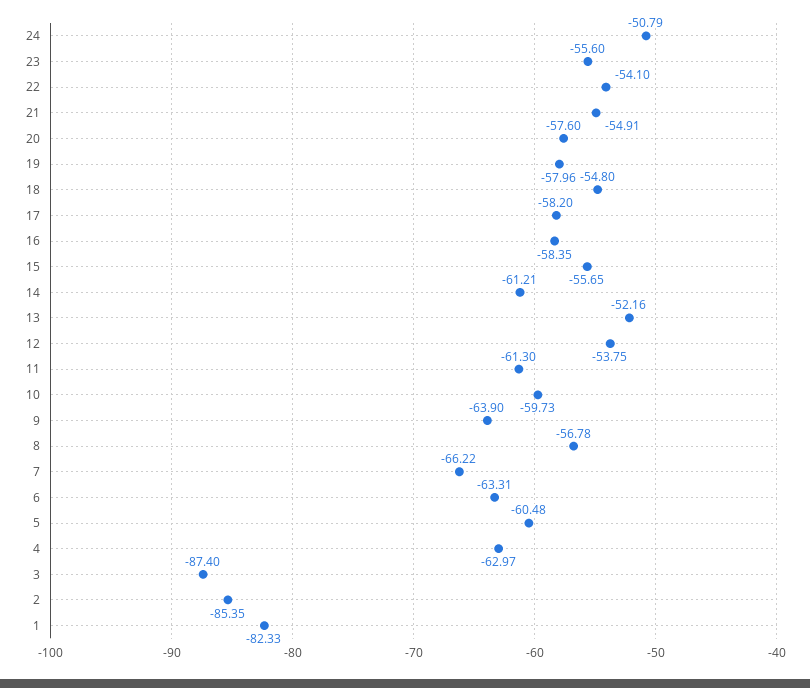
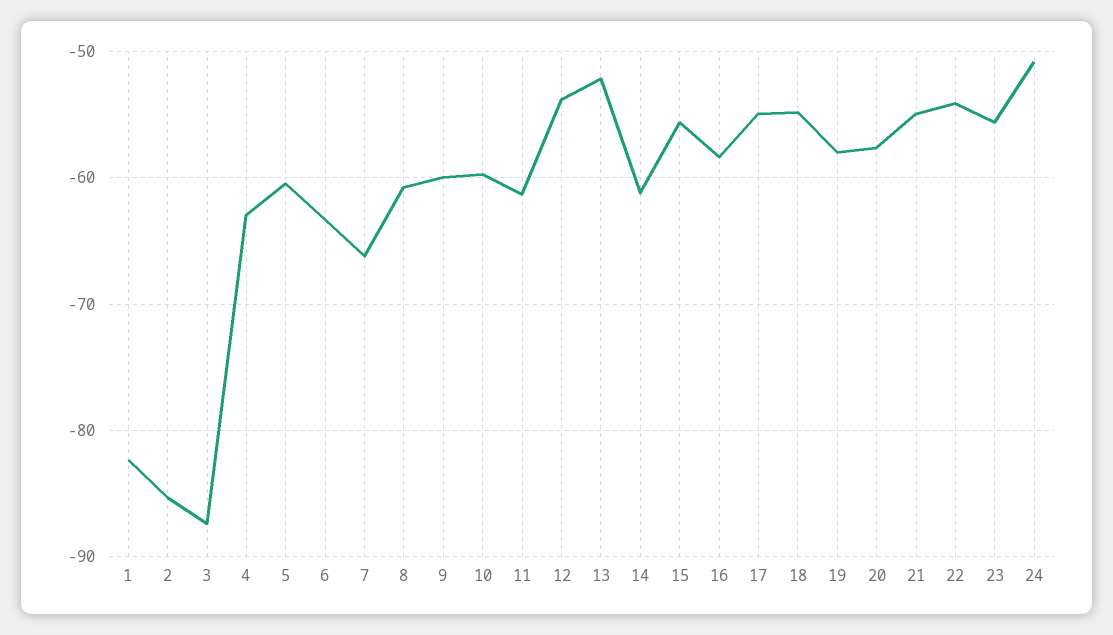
  {
    "24": -50.79,
    "23": -55.6,
    "22": -54.1,
    "21": -54.91,
    "20": -57.6,
    "19": -57.96,
    "18": -54.8,
-   "17": -58.2,
+   "17": -55,
    "16": -58.35,
    "15": -55.65,
    "14": -61.21,
    "13": -52.16,
    "12": -53.75,
    "11": -61.3,
    "10": -59.73,
-   "9": -63.9,
+   "9": -60,
-   "8": -56.78,
+   "8": -61,
    "7": -66.22,
    "6": -63.31,
    "5": -60.48,
    "4": -62.97,
    "3": -87.4,
    "2": -85.35,
    "1": -82.33
  }

